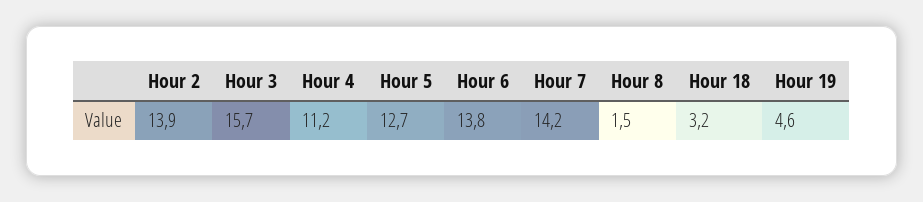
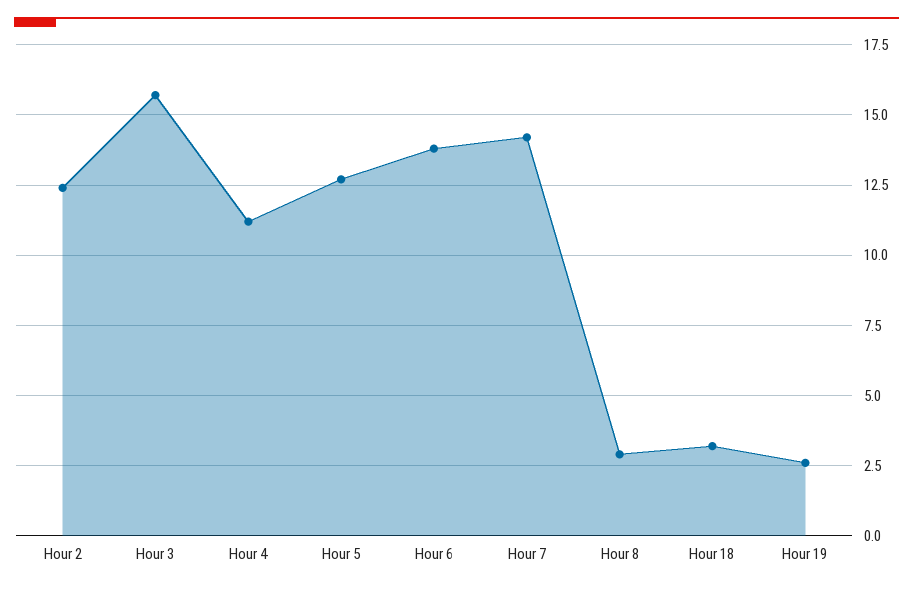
  {
-   "Hour 2": 13.9,
+   "Hour 2": 12.5,
    "Hour 3": 15.7,
    "Hour 4": 11.2,
    "Hour 5": 12.7,
    "Hour 6": 13.8,
    "Hour 7": 14.2,
-   "Hour 8": 1.5,
+   "Hour 8": 3,
    "Hour 18": 3.2,
-   "Hour 19": 4.6
+   "Hour 19": 2.5
  }

